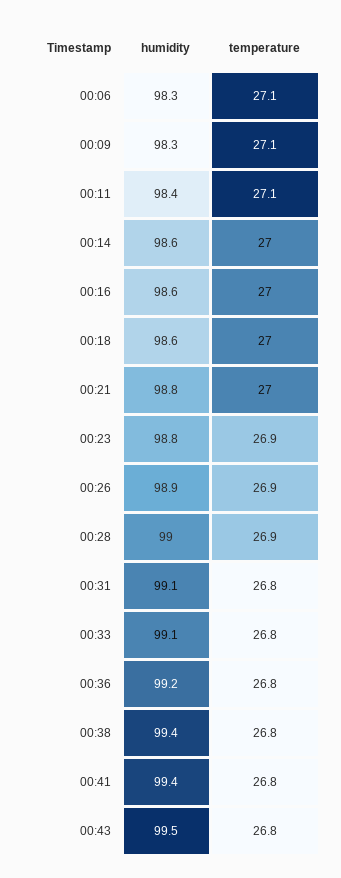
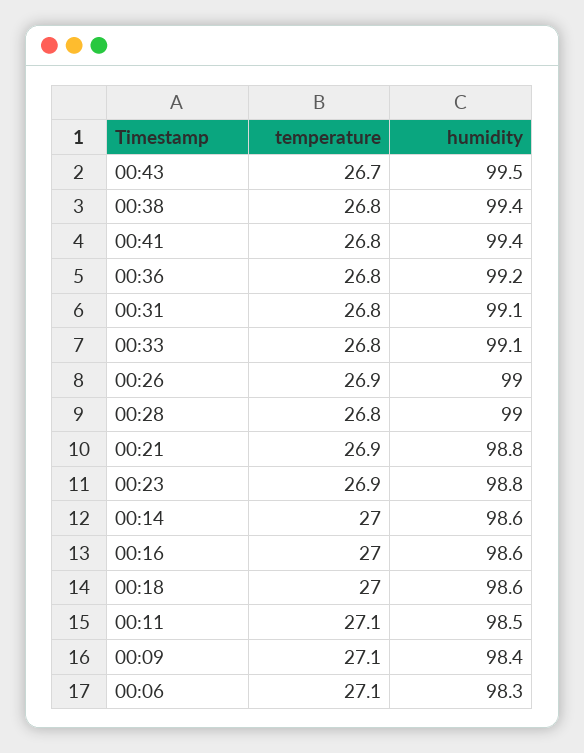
  {
    "humidity": {
      "00:06": 98.3,
-     "00:09": 98.3,
+     "00:09": 98.4,
-     "00:11": 98.4,
+     "00:11": 98.5,
      "00:14": 98.6,
      "00:16": 98.6,
      "00:18": 98.6,
      "00:21": 98.8,
      "00:23": 98.8,
-     "00:26": 98.9,
+     "00:26": 99,
      "00:28": 99,
      "00:31": 99.1,
      "00:33": 99.1,
      "00:36": 99.2,
      "00:38": 99.4,
      "00:41": 99.4,
      "00:43": 99.5
    },
    "temperature": {
      "00:06": 27.1,
      "00:09": 27.1,
      "00:11": 27.1,
      "00:14": 27,
      "00:16": 27,
      "00:18": 27,
-     "00:21": 27,
+     "00:21": 26.9,
      "00:23": 26.9,
      "00:26": 26.9,
-     "00:28": 26.9,
+     "00:28": 26.8,
      "00:31": 26.8,
      "00:33": 26.8,
      "00:36": 26.8,
      "00:38": 26.8,
      "00:41": 26.8,
-     "00:43": 26.8
+     "00:43": 26.7
    }
  }

